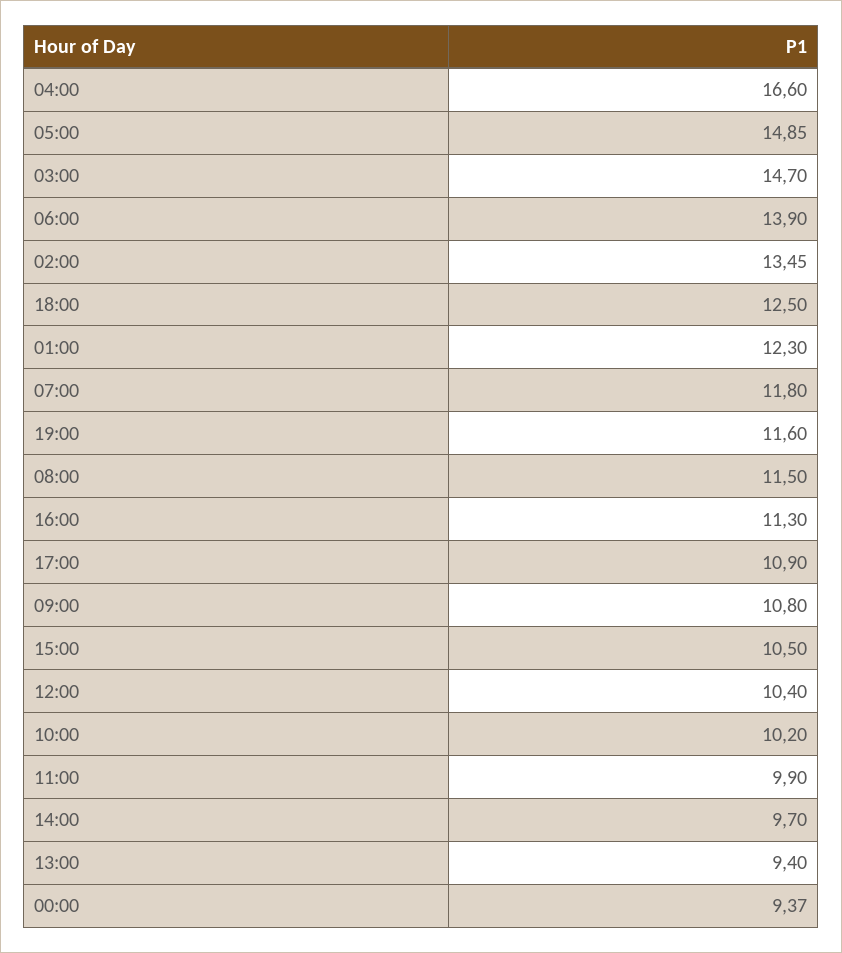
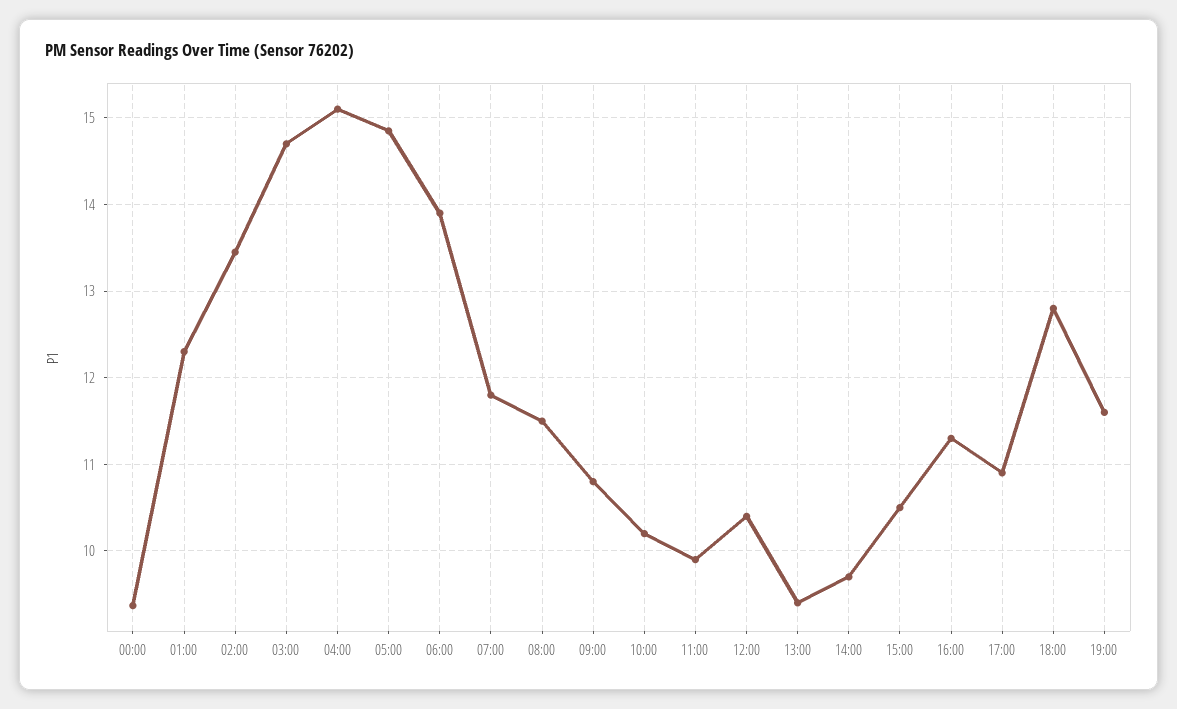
  {
-   "04:00": 16.6,
+   "04:00": 15.1,
    "05:00": 14.85,
    "03:00": 14.7,
    "06:00": 13.9,
    "02:00": 13.45,
-   "18:00": 12.5,
+   "18:00": 12.8,
    "01:00": 12.3,
    "07:00": 11.8,
    "19:00": 11.6,
    "08:00": 11.5,
    "16:00": 11.3,
    "17:00": 10.9,
    "09:00": 10.8,
    "15:00": 10.5,
    "12:00": 10.4,
    "10:00": 10.2,
    "11:00": 9.9,
    "14:00": 9.7,
    "13:00": 9.4,
    "00:00": 9.37
  }

